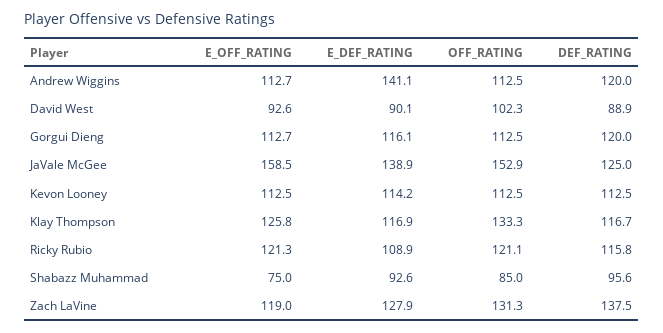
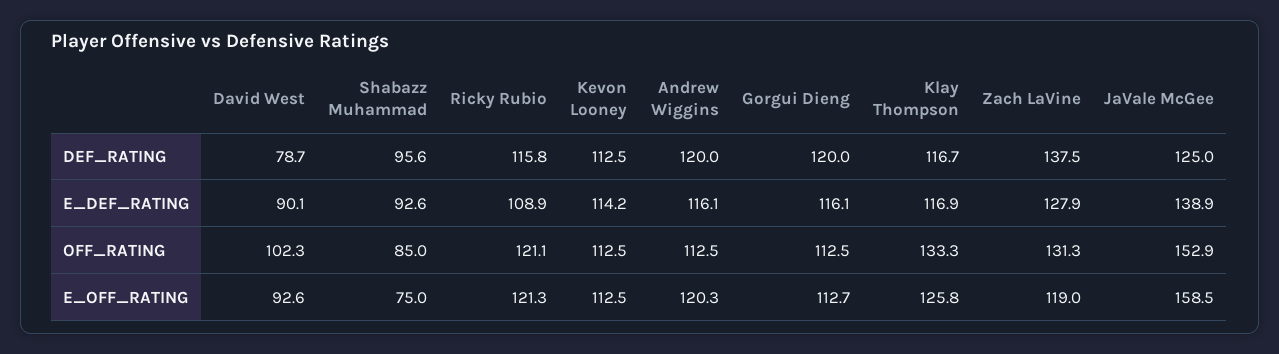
  {
    "E_OFF_RATING": {
-     "Andrew Wiggins": 112.7,
+     "Andrew Wiggins": 120.3,
      "David West": 92.6,
      "Gorgui Dieng": 112.7,
      "JaVale McGee": 158.5,
      "Kevon Looney": 112.5,
      "Klay Thompson": 125.8,
      "Ricky Rubio": 121.3,
      "Shabazz Muhammad": 75,
      "Zach LaVine": 119
    },
    "E_DEF_RATING": {
-     "Andrew Wiggins": 141.1,
+     "Andrew Wiggins": 116.1,
      "David West": 90.1,
      "Gorgui Dieng": 116.1,
      "JaVale McGee": 138.9,
      "Kevon Looney": 114.2,
      "Klay Thompson": 116.9,
      "Ricky Rubio": 108.9,
      "Shabazz Muhammad": 92.6,
      "Zach LaVine": 127.9
    },
    "OFF_RATING": {
      "Andrew Wiggins": 112.5,
      "David West": 102.3,
      "Gorgui Dieng": 112.5,
      "JaVale McGee": 152.9,
      "Kevon Looney": 112.5,
      "Klay Thompson": 133.3,
      "Ricky Rubio": 121.1,
      "Shabazz Muhammad": 85,
      "Zach LaVine": 131.3
    },
    "DEF_RATING": {
      "Andrew Wiggins": 120,
-     "David West": 88.9,
+     "David West": 78.7,
      "Gorgui Dieng": 120,
      "JaVale McGee": 125,
      "Kevon Looney": 112.5,
      "Klay Thompson": 116.7,
      "Ricky Rubio": 115.8,
      "Shabazz Muhammad": 95.6,
      "Zach LaVine": 137.5
    }
  }

